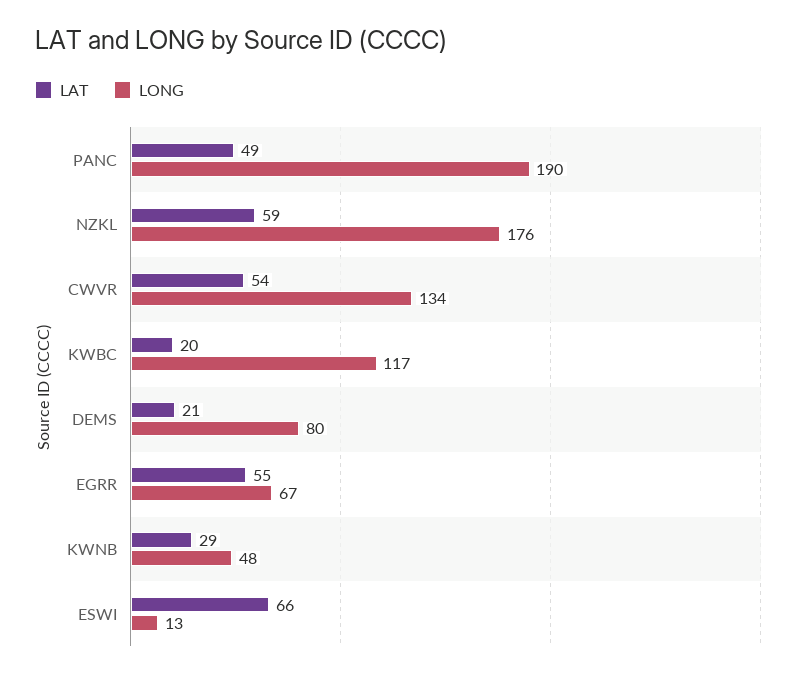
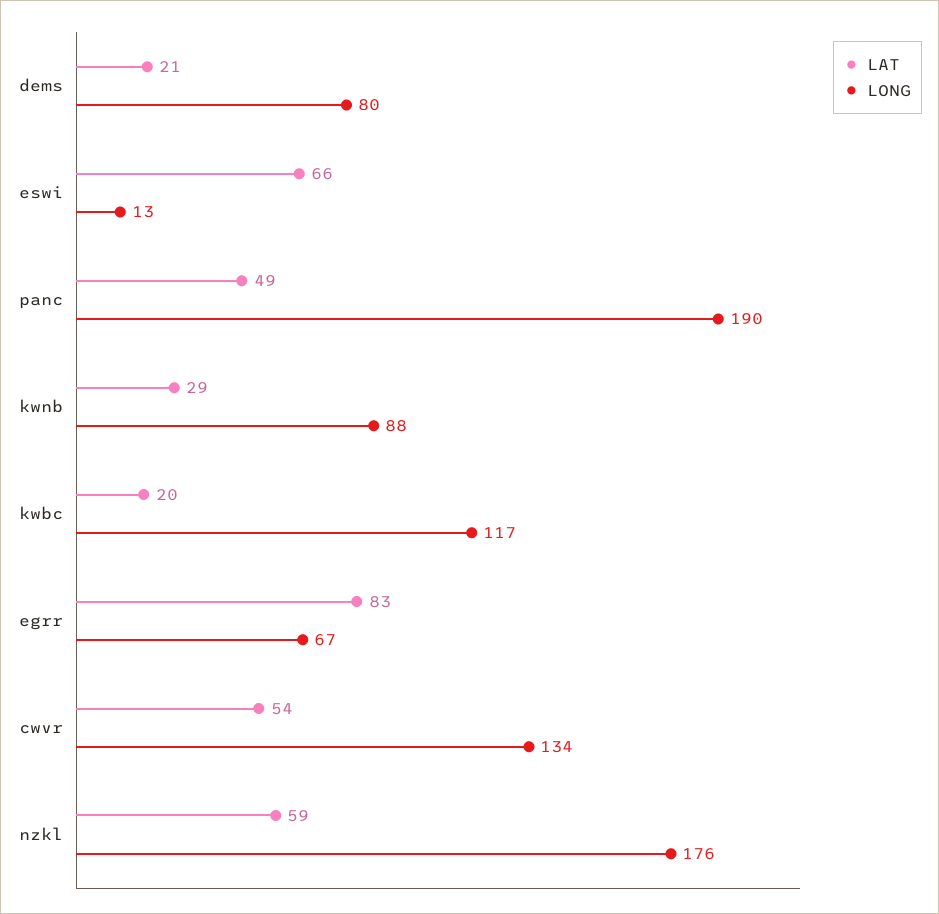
  {
    "LAT": {
      "PANC": 49,
      "NZKL": 59,
      "CWVR": 54,
      "KWBC": 20,
      "DEMS": 21,
-     "EGRR": 55,
+     "EGRR": 83,
      "KWNB": 29,
      "ESWI": 66
    },
    "LONG": {
      "PANC": 190,
      "NZKL": 176,
      "CWVR": 134,
      "KWBC": 117,
      "DEMS": 80,
      "EGRR": 67,
-     "KWNB": 48,
+     "KWNB": 88,
      "ESWI": 13
    }
  }

